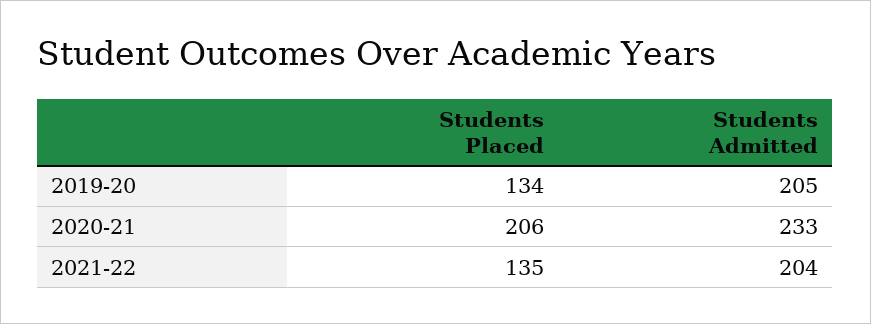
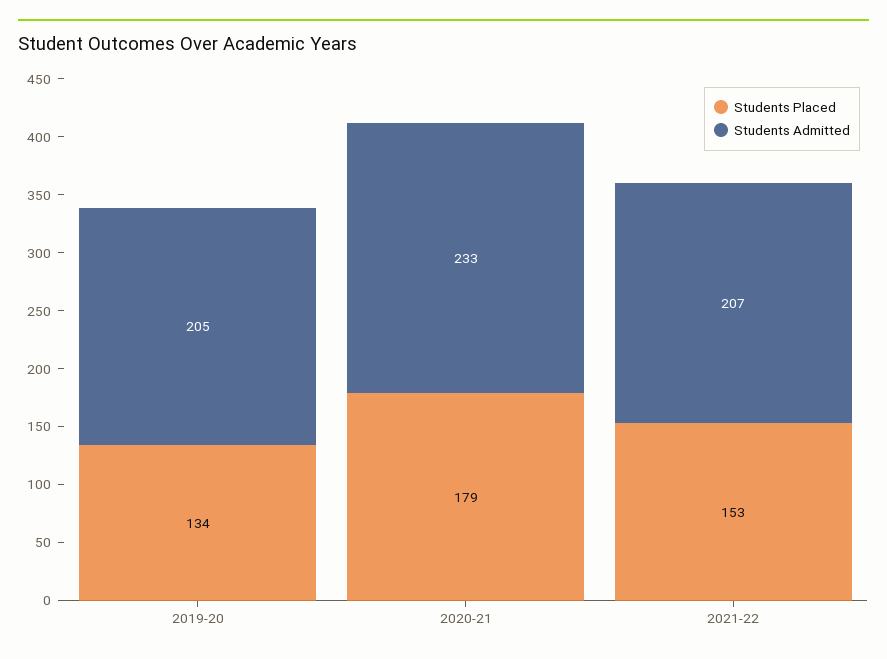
  {
    "Students Placed": {
      "2019-20": 134,
-     "2020-21": 206,
+     "2020-21": 179,
-     "2021-22": 135
+     "2021-22": 153
    },
    "Students Admitted": {
      "2019-20": 205,
      "2020-21": 233,
-     "2021-22": 204
+     "2021-22": 207
    }
  }

